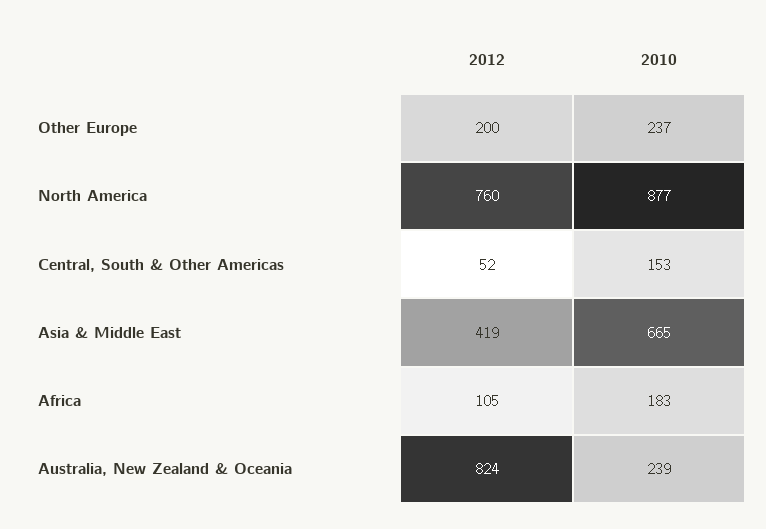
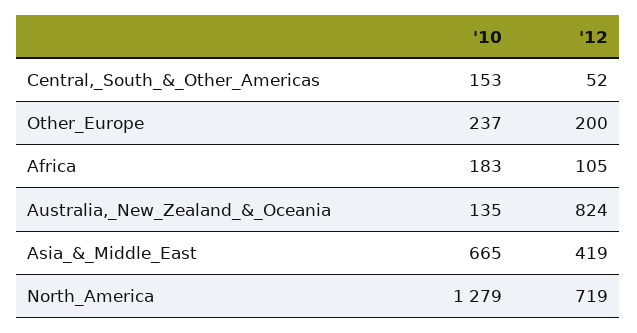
  {
    "2012": {
      "Other Europe": 200,
-     "North America": 760,
+     "North America": 719,
      "Central, South & Other Americas": 52,
      "Asia & Middle East": 419,
      "Africa": 105,
      "Australia, New Zealand & Oceania": 824
    },
    "2010": {
      "Other Europe": 237,
-     "North America": 877,
+     "North America": 1279,
      "Central, South & Other Americas": 153,
      "Asia & Middle East": 665,
      "Africa": 183,
-     "Australia, New Zealand & Oceania": 239
+     "Australia, New Zealand & Oceania": 135
    }
  }

